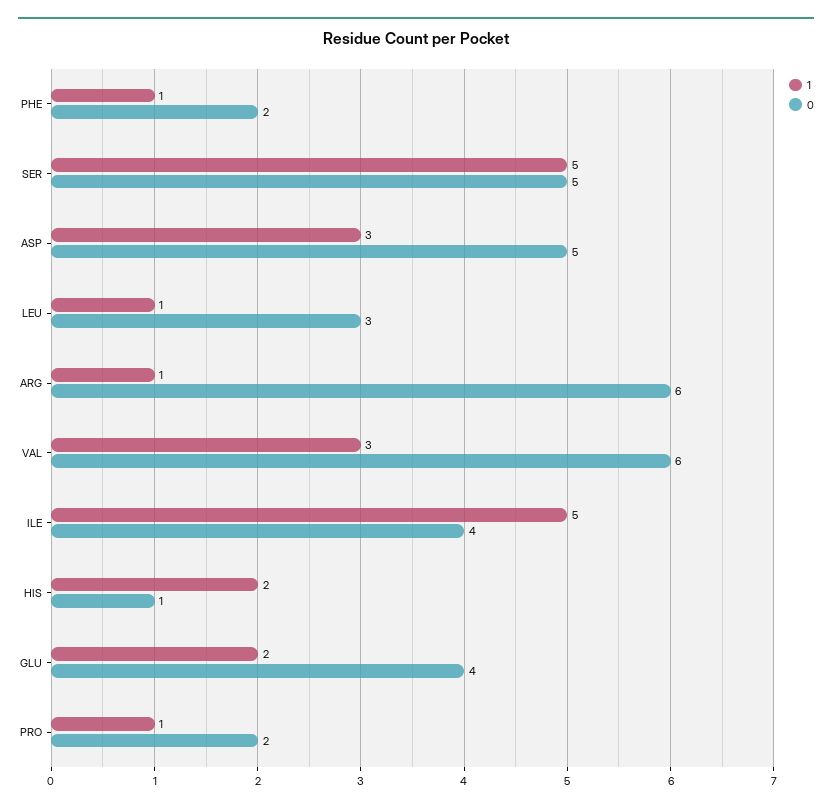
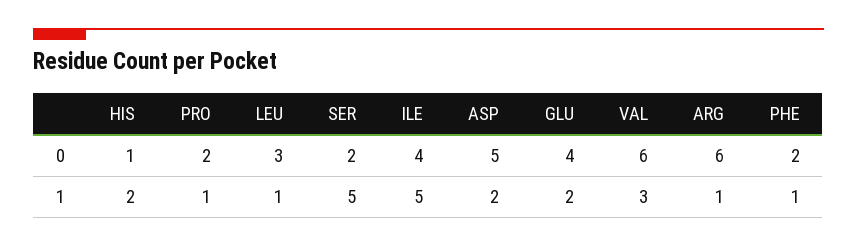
  {
    "1": {
      "PHE": 1,
      "SER": 5,
-     "ASP": 3,
+     "ASP": 2,
      "LEU": 1,
      "ARG": 1,
      "VAL": 3,
      "ILE": 5,
      "HIS": 2,
      "GLU": 2,
      "PRO": 1
    },
    "0": {
      "PHE": 2,
-     "SER": 5,
+     "SER": 2,
      "ASP": 5,
      "LEU": 3,
      "ARG": 6,
      "VAL": 6,
      "ILE": 4,
      "HIS": 1,
      "GLU": 4,
      "PRO": 2
    }
  }

